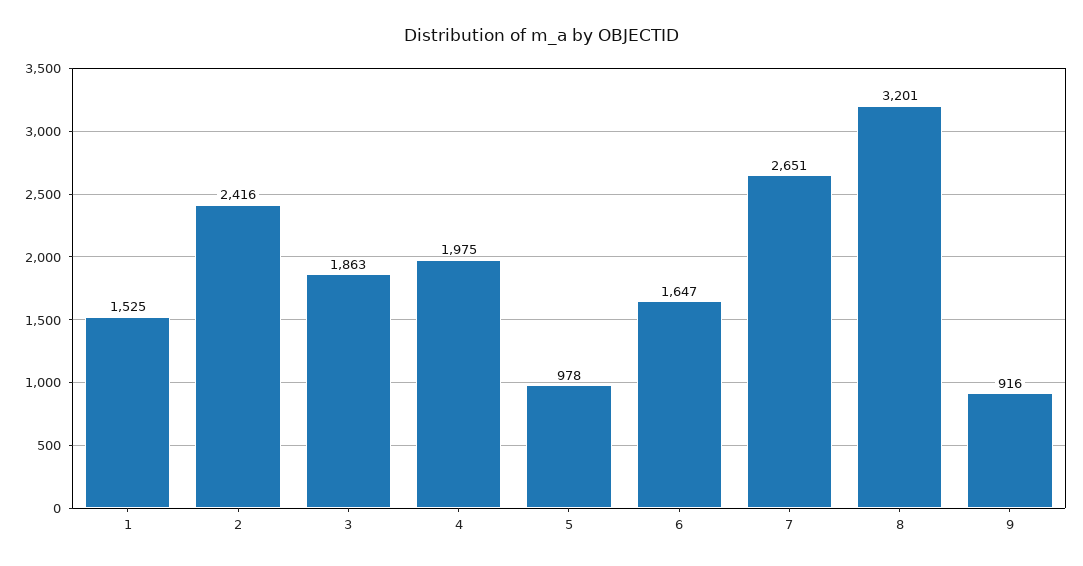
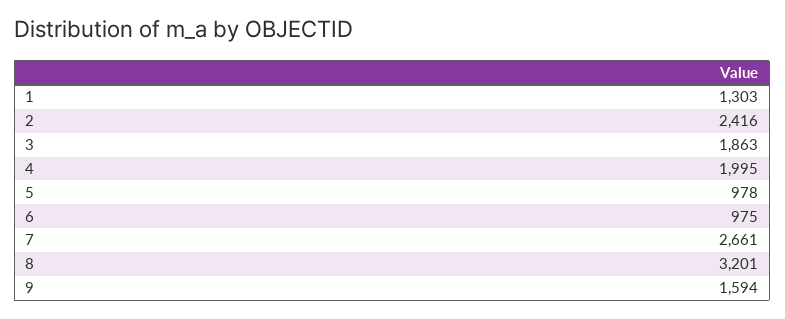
  {
-   "1": 1525,
+   "1": 1303,
    "2": 2416,
    "3": 1863,
-   "4": 1975,
+   "4": 1995,
    "5": 978,
-   "6": 1647,
+   "6": 975,
-   "7": 2651,
+   "7": 2661,
    "8": 3201,
-   "9": 916
+   "9": 1594
  }

